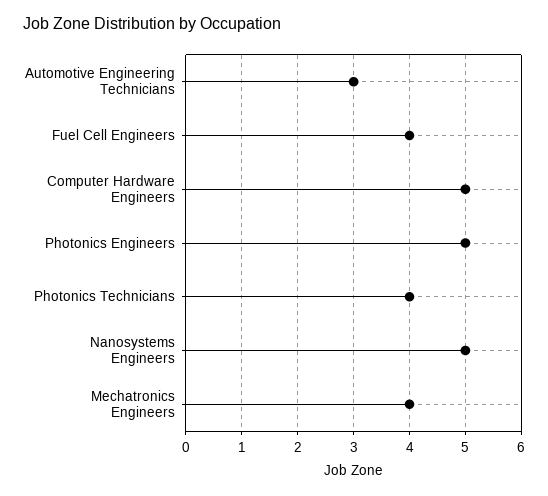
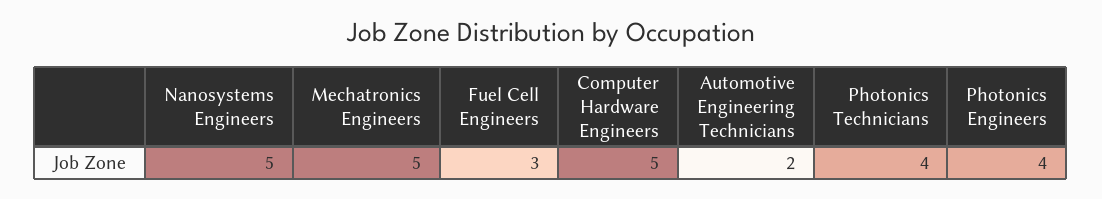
  {
-   "Automotive Engineering Technicians": 3,
+   "Automotive Engineering Technicians": 2,
-   "Fuel Cell Engineers": 4,
+   "Fuel Cell Engineers": 3,
    "Computer Hardware Engineers": 5,
-   "Photonics Engineers": 5,
+   "Photonics Engineers": 4,
    "Photonics Technicians": 4,
    "Nanosystems Engineers": 5,
-   "Mechatronics Engineers": 4
+   "Mechatronics Engineers": 5
  }

